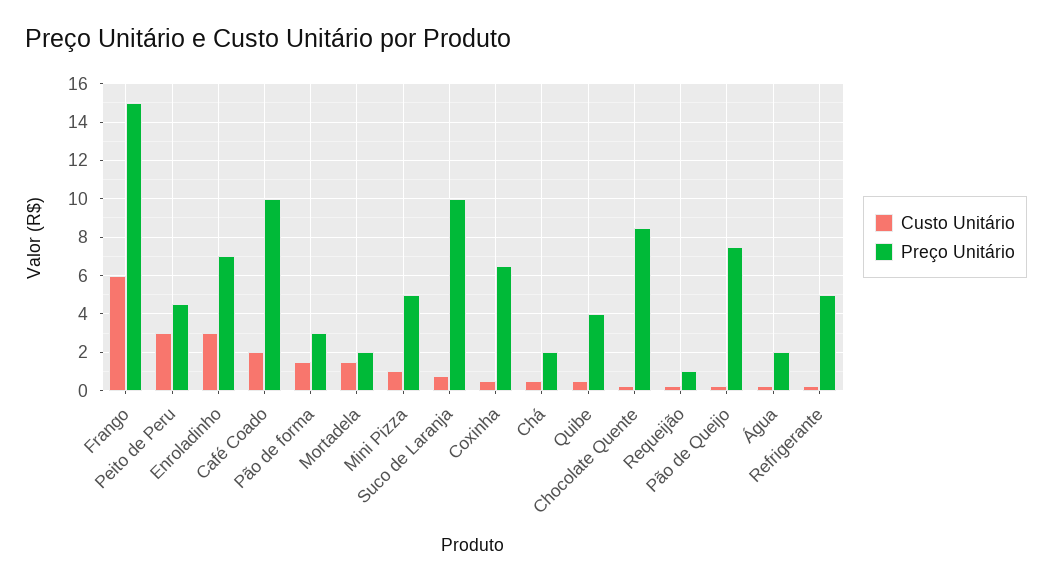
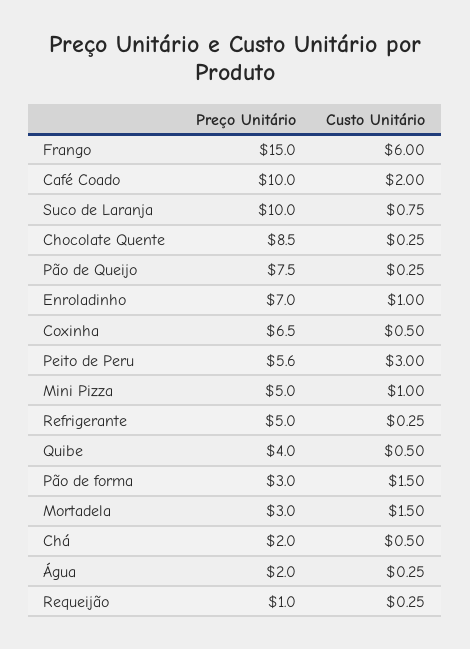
  {
    "Custo Unitário": {
      "Frango": 6,
      "Peito de Peru": 3,
-     "Enroladinho": 3,
+     "Enroladinho": 1,
      "Café Coado": 2,
      "Pão de forma": 1.5,
      "Mortadela": 1.5,
      "Mini Pizza": 1,
      "Suco de Laranja": 0.75,
      "Coxinha": 0.5,
      "Chá": 0.5,
      "Quibe": 0.5,
      "Chocolate Quente": 0.25,
      "Requeijão": 0.25,
      "Pão de Queijo": 0.25,
      "Água": 0.25,
      "Refrigerante": 0.25
    },
    "Preço Unitário": {
      "Frango": 15,
-     "Peito de Peru": 4.5,
+     "Peito de Peru": 5.6,
      "Enroladinho": 7,
      "Café Coado": 10,
      "Pão de forma": 3,
-     "Mortadela": 2,
+     "Mortadela": 3,
      "Mini Pizza": 5,
      "Suco de Laranja": 10,
      "Coxinha": 6.5,
      "Chá": 2,
      "Quibe": 4,
      "Chocolate Quente": 8.5,
      "Requeijão": 1,
      "Pão de Queijo": 7.5,
      "Água": 2,
      "Refrigerante": 5
    }
  }

